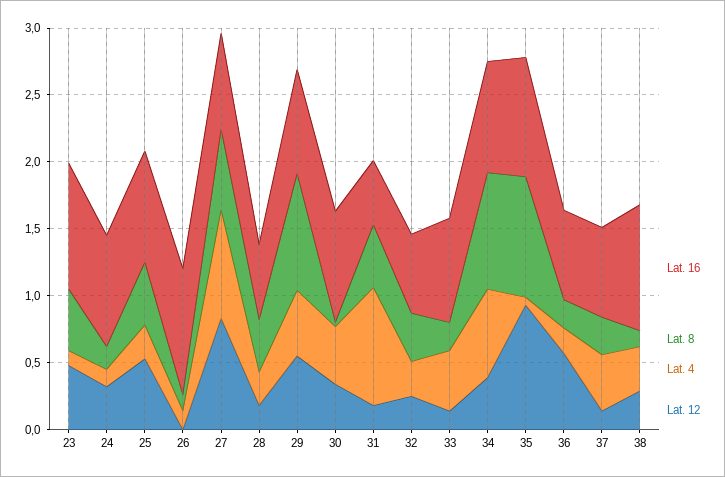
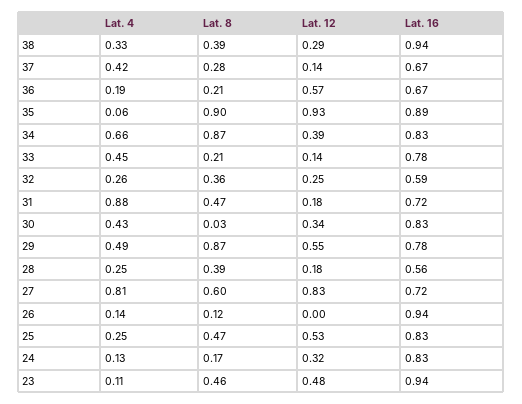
  {
    "Lat. 16": {
      "23": 0.94,
      "24": 0.83,
      "25": 0.83,
      "26": 0.94,
      "27": 0.72,
      "28": 0.56,
      "29": 0.78,
      "30": 0.83,
-     "31": 0.5,
+     "31": 0.72,
      "32": 0.59,
      "33": 0.78,
      "34": 0.83,
      "35": 0.89,
      "36": 0.67,
      "37": 0.67,
      "38": 0.94
    },
    "Lat. 8": {
      "23": 0.46,
      "24": 0.17,
      "25": 0.47,
      "26": 0.12,
      "27": 0.6,
      "28": 0.39,
      "29": 0.87,
      "30": 0.03,
      "31": 0.47,
      "32": 0.36,
      "33": 0.21,
      "34": 0.87,
      "35": 0.9,
      "36": 0.21,
      "37": 0.28,
-     "38": 0.1
+     "38": 0.39
    },
    "Lat. 4": {
      "23": 0.11,
      "24": 0.13,
      "25": 0.25,
      "26": 0.14,
      "27": 0.81,
      "28": 0.25,
      "29": 0.49,
      "30": 0.43,
      "31": 0.88,
      "32": 0.26,
      "33": 0.45,
      "34": 0.66,
      "35": 0.06,
      "36": 0.19,
      "37": 0.42,
      "38": 0.33
    },
    "Lat. 12": {
      "23": 0.48,
      "24": 0.32,
      "25": 0.53,
      "26": 0,
      "27": 0.83,
      "28": 0.18,
      "29": 0.55,
      "30": 0.34,
      "31": 0.18,
      "32": 0.25,
      "33": 0.14,
      "34": 0.39,
      "35": 0.93,
      "36": 0.57,
      "37": 0.14,
      "38": 0.29
    }
  }

